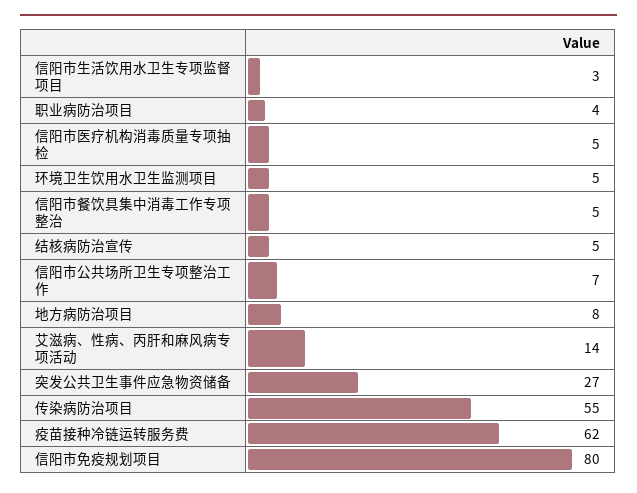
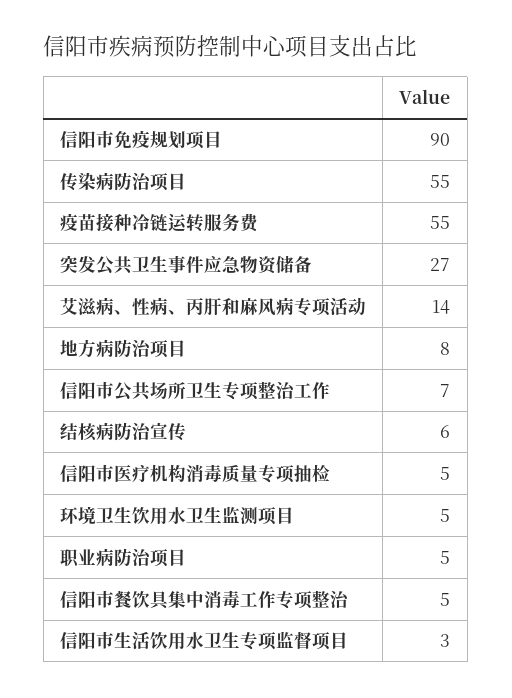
  {
    "信阳市生活饮用水卫生专项监督项目": 3,
-   "职业病防治项目": 4,
+   "职业病防治项目": 5,
    "信阳市医疗机构消毒质量专项抽检": 5,
    "环境卫生饮用水卫生监测项目": 5,
    "信阳市餐饮具集中消毒工作专项整治": 5,
-   "结核病防治宣传": 5,
+   "结核病防治宣传": 6,
    "信阳市公共场所卫生专项整治工作": 7,
    "地方病防治项目": 8,
    "艾滋病、性病、丙肝和麻风病专项活动": 14,
    "突发公共卫生事件应急物资储备": 27,
    "传染病防治项目": 55,
-   "疫苗接种冷链运转服务费": 62,
+   "疫苗接种冷链运转服务费": 55,
-   "信阳市免疫规划项目": 80
+   "信阳市免疫规划项目": 90
  }

